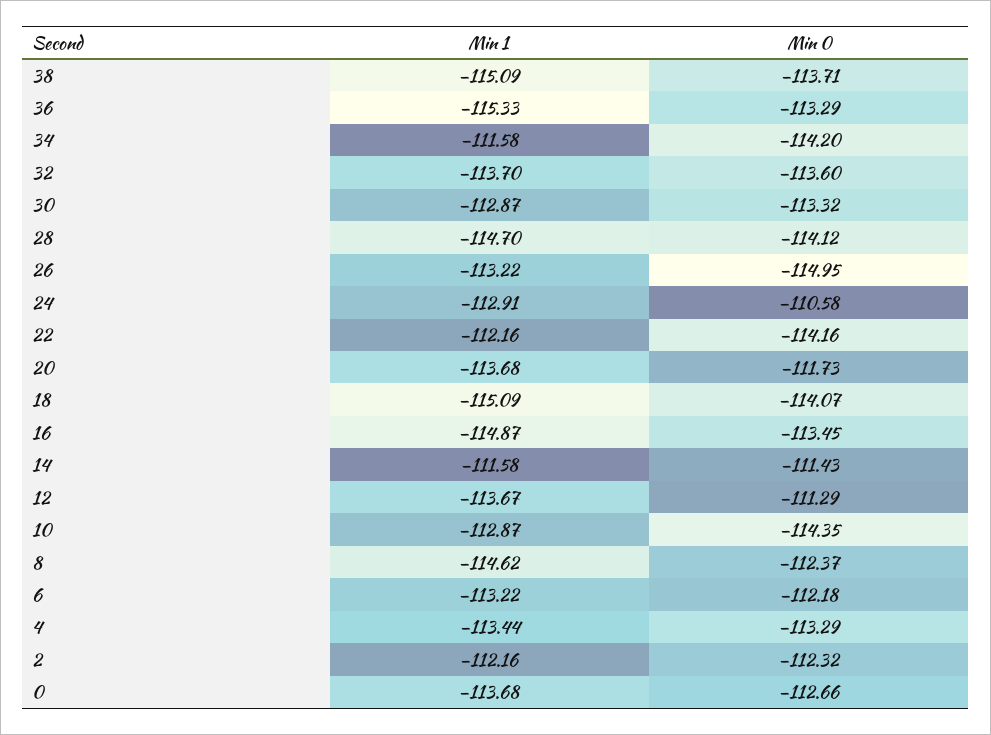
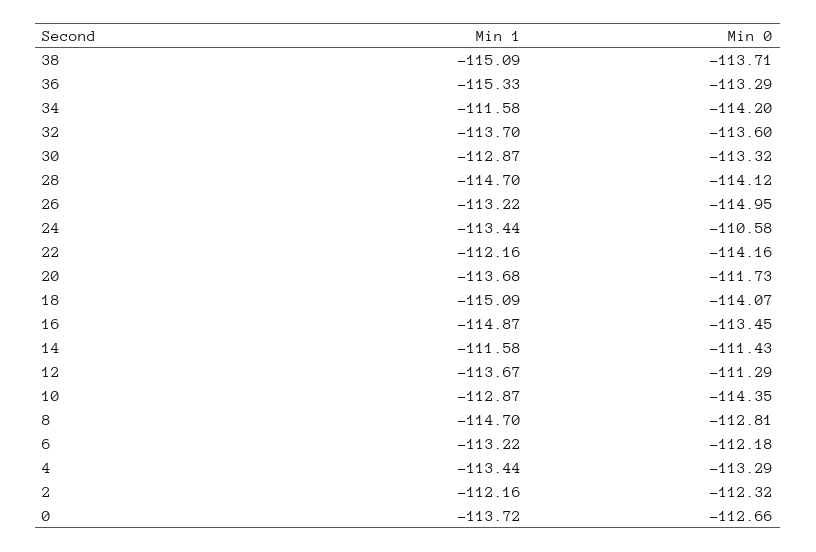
  {
    "Min 1": {
      "38": -115.09,
      "36": -115.33,
      "34": -111.58,
      "32": -113.7,
      "30": -112.87,
      "28": -114.7,
      "26": -113.22,
-     "24": -112.91,
+     "24": -113.44,
      "22": -112.16,
      "20": -113.68,
      "18": -115.09,
      "16": -114.87,
      "14": -111.58,
      "12": -113.67,
      "10": -112.87,
-     "8": -114.62,
+     "8": -114.7,
      "6": -113.22,
      "4": -113.44,
      "2": -112.16,
-     "0": -113.68
+     "0": -113.72
    },
    "Min 0": {
      "38": -113.71,
      "36": -113.29,
      "34": -114.2,
      "32": -113.6,
      "30": -113.32,
      "28": -114.12,
      "26": -114.95,
      "24": -110.58,
      "22": -114.16,
      "20": -111.73,
      "18": -114.07,
      "16": -113.45,
      "14": -111.43,
      "12": -111.29,
      "10": -114.35,
-     "8": -112.37,
+     "8": -112.81,
      "6": -112.18,
      "4": -113.29,
      "2": -112.32,
      "0": -112.66
    }
  }

